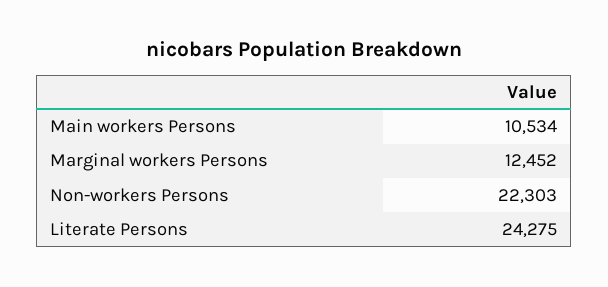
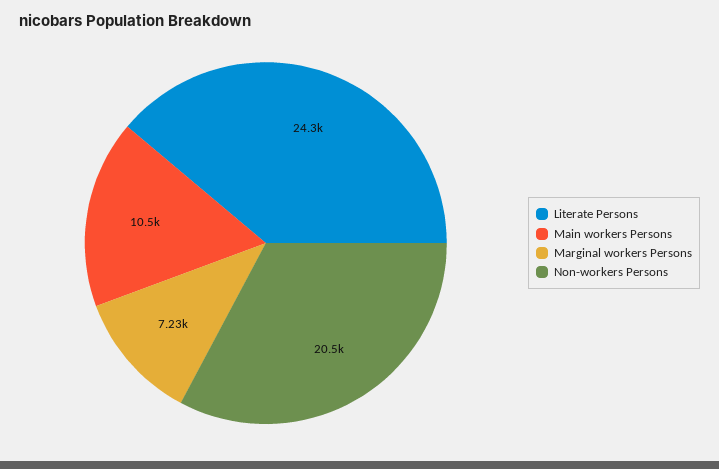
  {
    "Main workers Persons": 10534,
-   "Marginal workers Persons": 12452,
+   "Marginal workers Persons": 7230,
-   "Non-workers Persons": 22303,
+   "Non-workers Persons": 20500,
    "Literate Persons": 24275
  }

